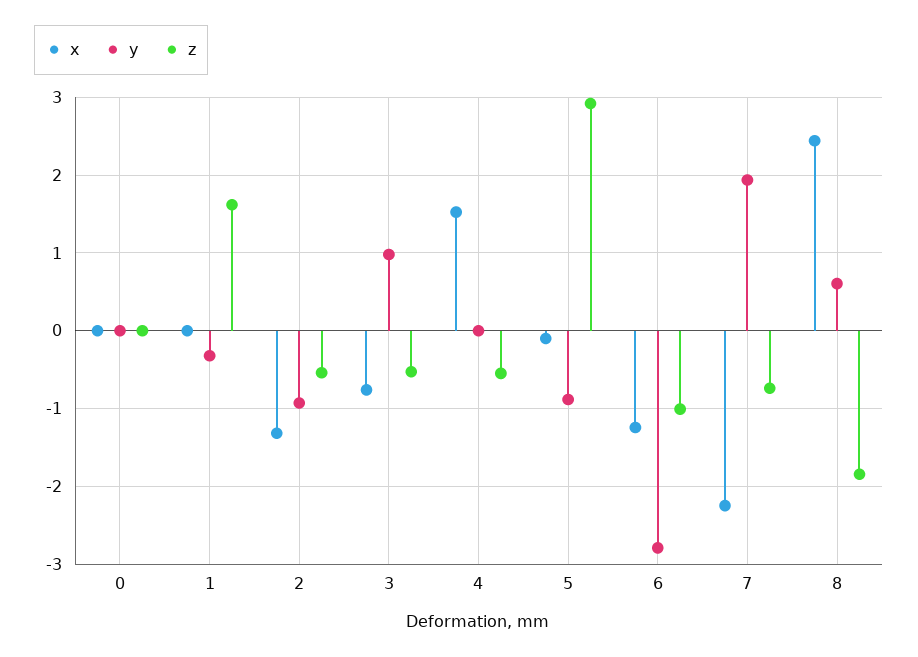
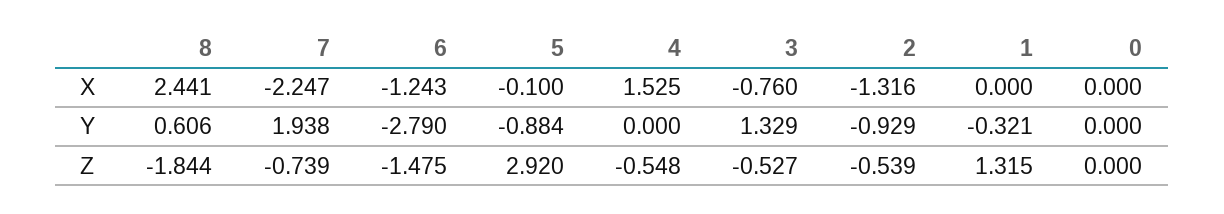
  {
    "x": {
      "0": 0,
      "1": 0,
      "2": -1.316,
      "3": -0.76,
      "4": 1.525,
      "5": -0.1,
      "6": -1.243,
      "7": -2.247,
      "8": 2.441
    },
    "y": {
      "0": 0,
      "1": -0.321,
      "2": -0.929,
-     "3": 1,
+     "3": 1.329,
      "4": 0,
      "5": -0.884,
      "6": -2.79,
      "7": 1.938,
      "8": 0.606
    },
    "z": {
      "0": 0,
-     "1": 1.6,
+     "1": 1.315,
      "2": -0.539,
      "3": -0.527,
      "4": -0.548,
      "5": 2.92,
-     "6": -1,
+     "6": -1.475,
      "7": -0.739,
      "8": -1.844
    }
  }

